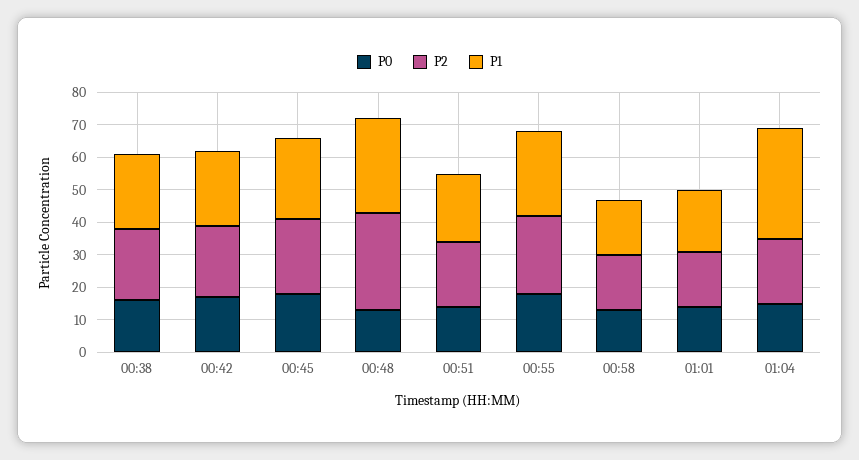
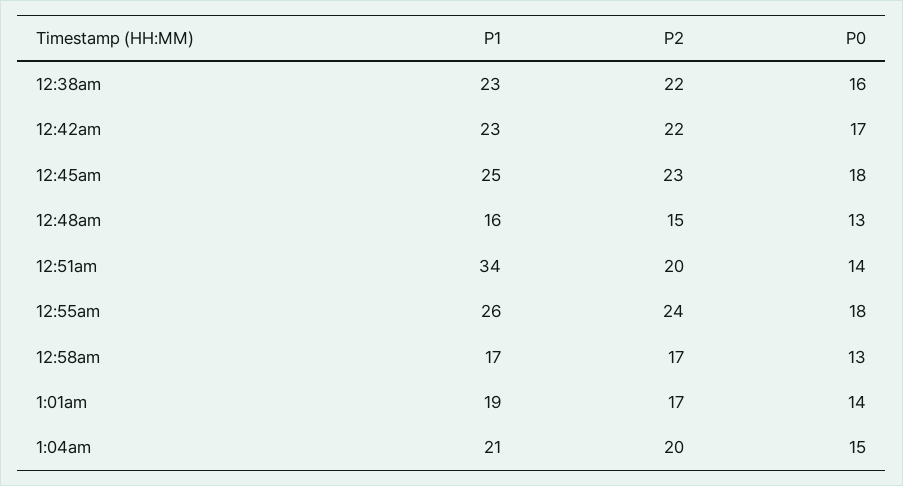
  {
    "P0": {
      "00:38": 16,
      "00:42": 17,
      "00:45": 18,
      "00:48": 13,
      "00:51": 14,
      "00:55": 18,
      "00:58": 13,
      "01:01": 14,
      "01:04": 15
    },
    "P2": {
      "00:38": 22,
      "00:42": 22,
      "00:45": 23,
-     "00:48": 30,
+     "00:48": 15,
      "00:51": 20,
      "00:55": 24,
      "00:58": 17,
      "01:01": 17,
      "01:04": 20
    },
    "P1": {
      "00:38": 23,
      "00:42": 23,
      "00:45": 25,
-     "00:48": 30,
+     "00:48": 16,
-     "00:51": 20,
+     "00:51": 34,
      "00:55": 26,
      "00:58": 17,
      "01:01": 19,
-     "01:04": 35
+     "01:04": 21
    }
  }

